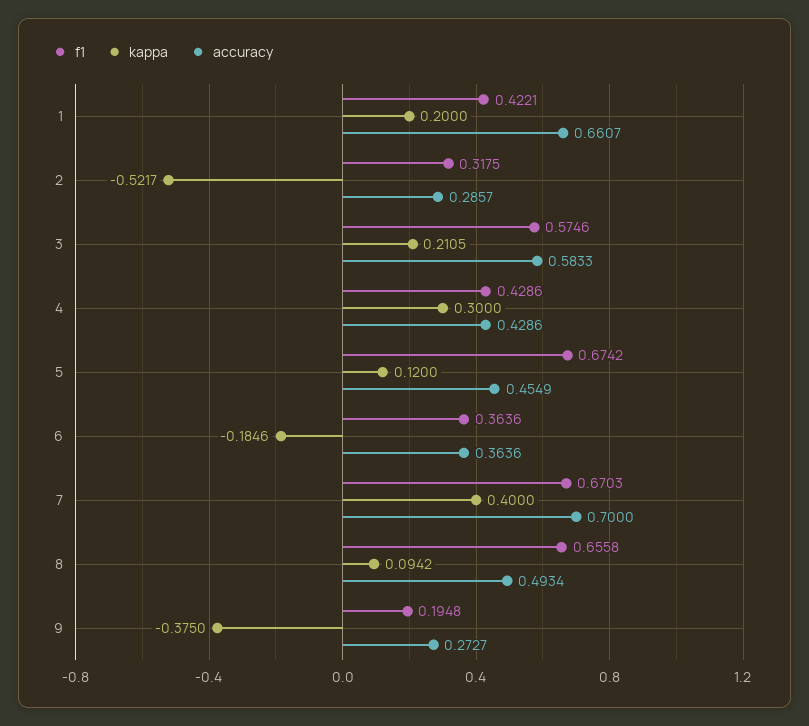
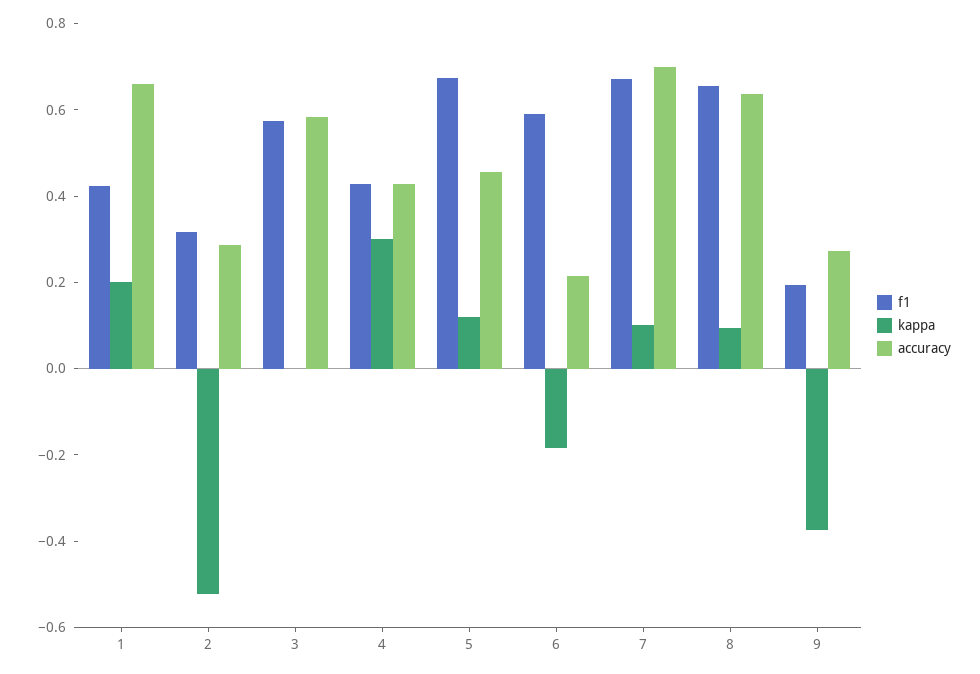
  {
    "f1": {
      "1": 0.4221,
      "2": 0.3175,
      "3": 0.5746,
      "4": 0.4286,
      "5": 0.6742,
-     "6": 0.3636,
+     "6": 0.6,
      "7": 0.6703,
      "8": 0.6558,
      "9": 0.1948
    },
    "kappa": {
      "1": 0.2,
      "2": -0.5217,
-     "3": 0.2105,
+     "3": 0,
      "4": 0.3,
      "5": 0.12,
      "6": -0.1846,
-     "7": 0.4,
+     "7": 0.1,
      "8": 0.0942,
      "9": -0.375
    },
    "accuracy": {
      "1": 0.6607,
      "2": 0.2857,
      "3": 0.5833,
      "4": 0.4286,
      "5": 0.4549,
-     "6": 0.3636,
+     "6": 0.2,
      "7": 0.7,
-     "8": 0.4934,
+     "8": 0.65,
      "9": 0.2727
    }
  }

